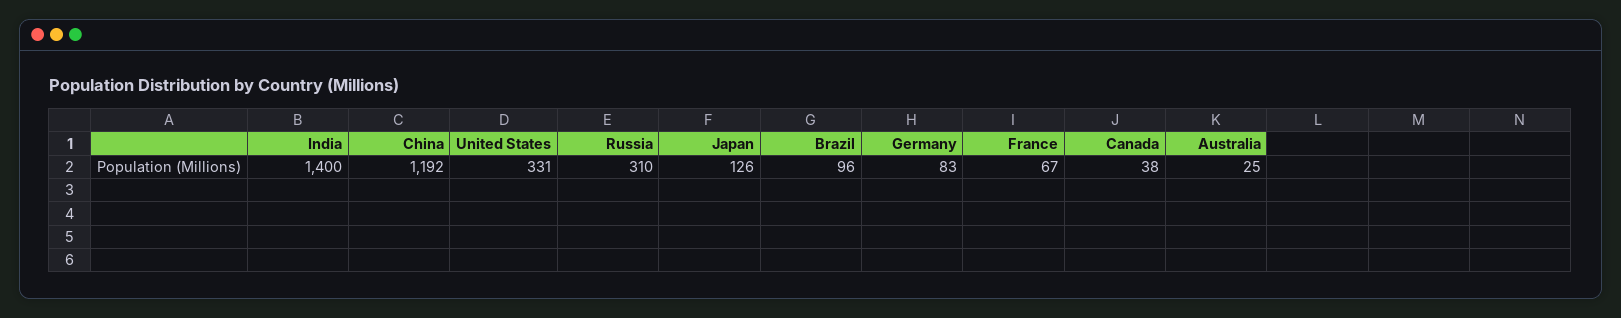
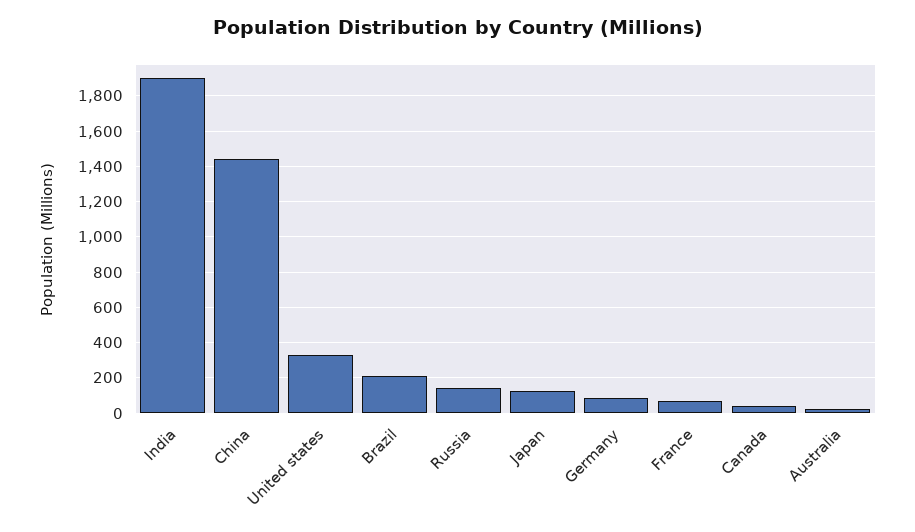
  {
-   "India": 1400,
+   "India": 1900,
-   "China": 1192,
+   "China": 1450,
    "United States": 331,
-   "Russia": 310,
+   "Russia": 150,
    "Japan": 126,
-   "Brazil": 96,
+   "Brazil": 200,
    "Germany": 83,
    "France": 67,
    "Canada": 38,
    "Australia": 25
  }

